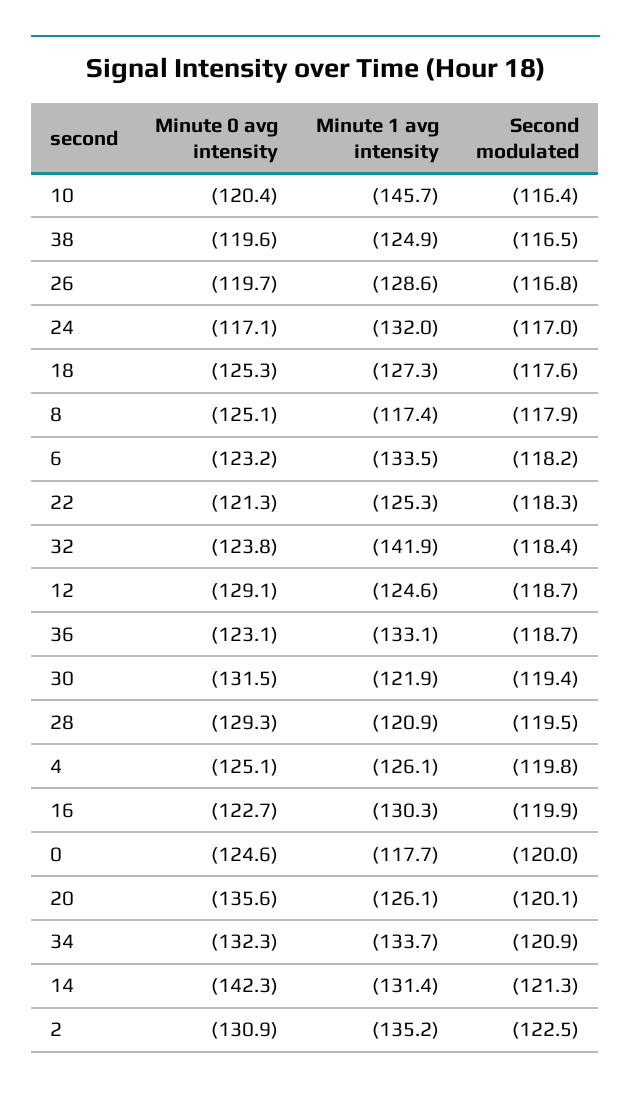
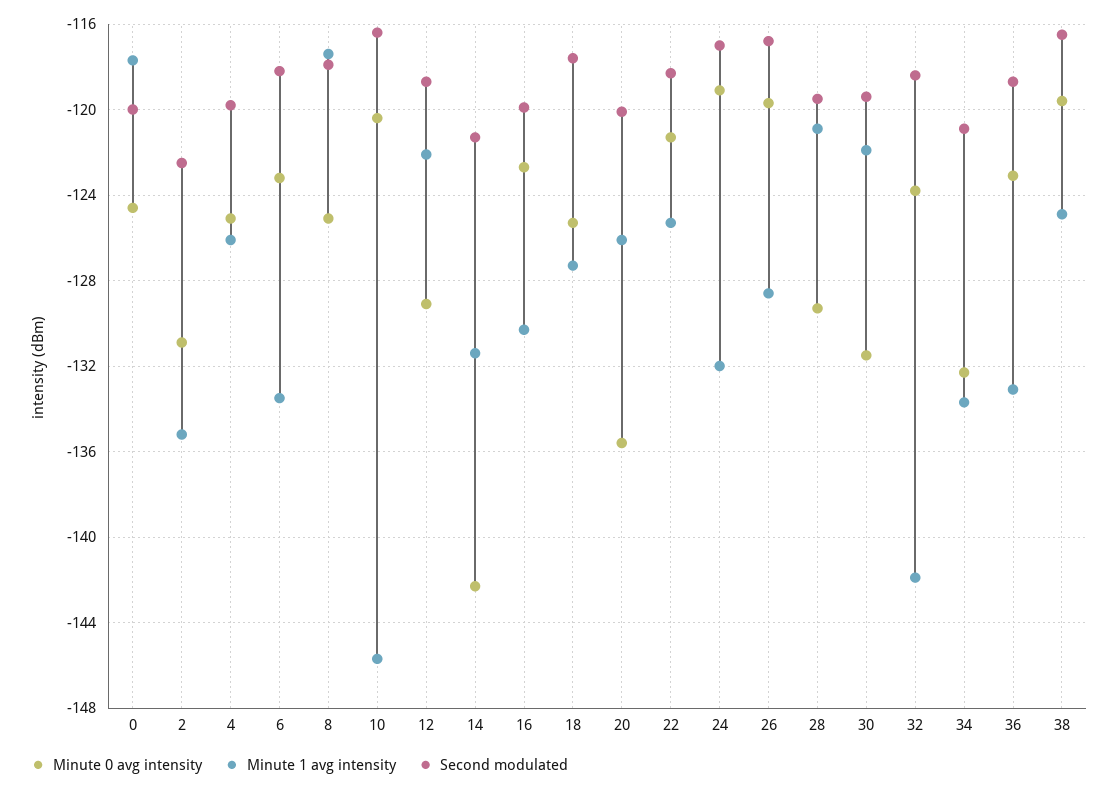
  {
    "Minute 0 avg intensity": {
      "10": -120.4,
      "38": -119.6,
      "26": -119.7,
-     "24": -117.1,
+     "24": -119,
      "18": -125.3,
      "8": -125.1,
      "6": -123.2,
      "22": -121.3,
      "32": -123.8,
      "12": -129.1,
      "36": -123.1,
      "30": -131.5,
      "28": -129.3,
      "4": -125.1,
      "16": -122.7,
      "0": -124.6,
      "20": -135.6,
      "34": -132.3,
      "14": -142.3,
      "2": -130.9
    },
    "Minute 1 avg intensity": {
      "10": -145.7,
      "38": -124.9,
      "26": -128.6,
      "24": -132,
      "18": -127.3,
      "8": -117.4,
      "6": -133.5,
      "22": -125.3,
      "32": -141.9,
-     "12": -124.6,
+     "12": -122,
      "36": -133.1,
      "30": -121.9,
      "28": -120.9,
      "4": -126.1,
      "16": -130.3,
      "0": -117.7,
      "20": -126.1,
      "34": -133.7,
      "14": -131.4,
      "2": -135.2
    },
    "Second modulated": {
      "10": -116.4,
      "38": -116.5,
      "26": -116.8,
      "24": -117,
      "18": -117.6,
      "8": -117.9,
      "6": -118.2,
      "22": -118.3,
      "32": -118.4,
      "12": -118.7,
      "36": -118.7,
      "30": -119.4,
      "28": -119.5,
      "4": -119.8,
      "16": -119.9,
      "0": -120,
      "20": -120.1,
      "34": -120.9,
      "14": -121.3,
      "2": -122.5
    }
  }

